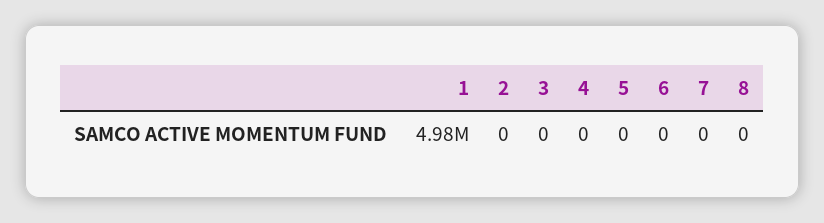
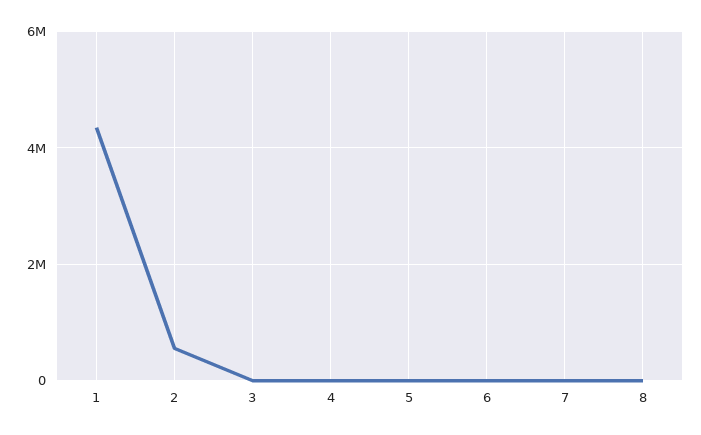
  {
-   "1": 4980000,
+   "1": 4400000,
-   "2": 0,
+   "2": 600000,
    "3": 0,
    "4": 0,
    "5": 0,
    "6": 0,
    "7": 0,
    "8": 0
  }

